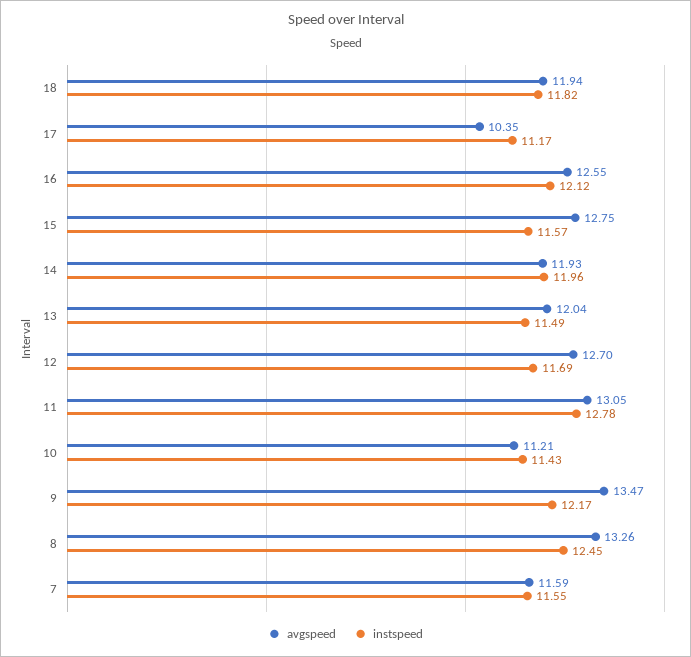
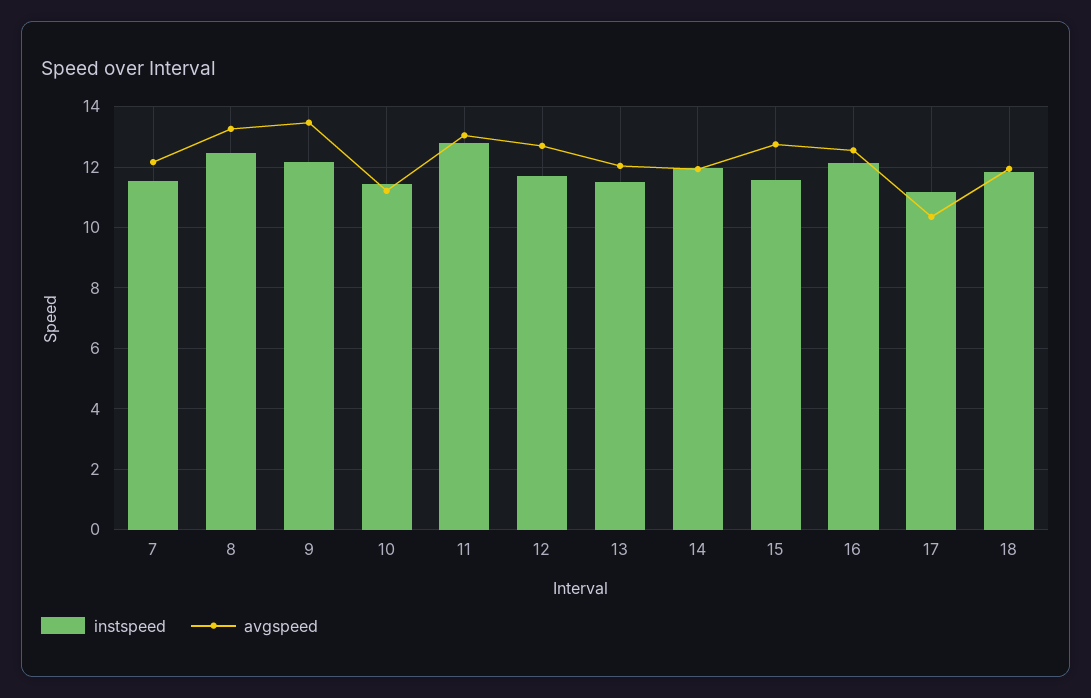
  {
    "avgspeed": {
      "18": 11.94,
      "17": 10.35,
      "16": 12.55,
      "15": 12.75,
      "14": 11.93,
      "13": 12.04,
      "12": 12.7,
      "11": 13.05,
      "10": 11.21,
      "9": 13.47,
      "8": 13.26,
-     "7": 11.59
+     "7": 12.2
    },
    "instspeed": {
      "18": 11.82,
      "17": 11.17,
      "16": 12.12,
      "15": 11.57,
      "14": 11.96,
      "13": 11.49,
      "12": 11.69,
      "11": 12.78,
      "10": 11.43,
      "9": 12.17,
      "8": 12.45,
      "7": 11.55
    }
  }

